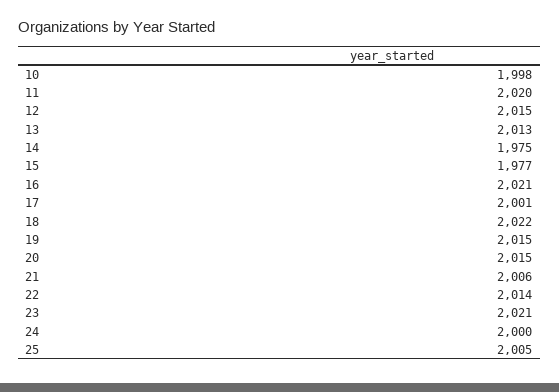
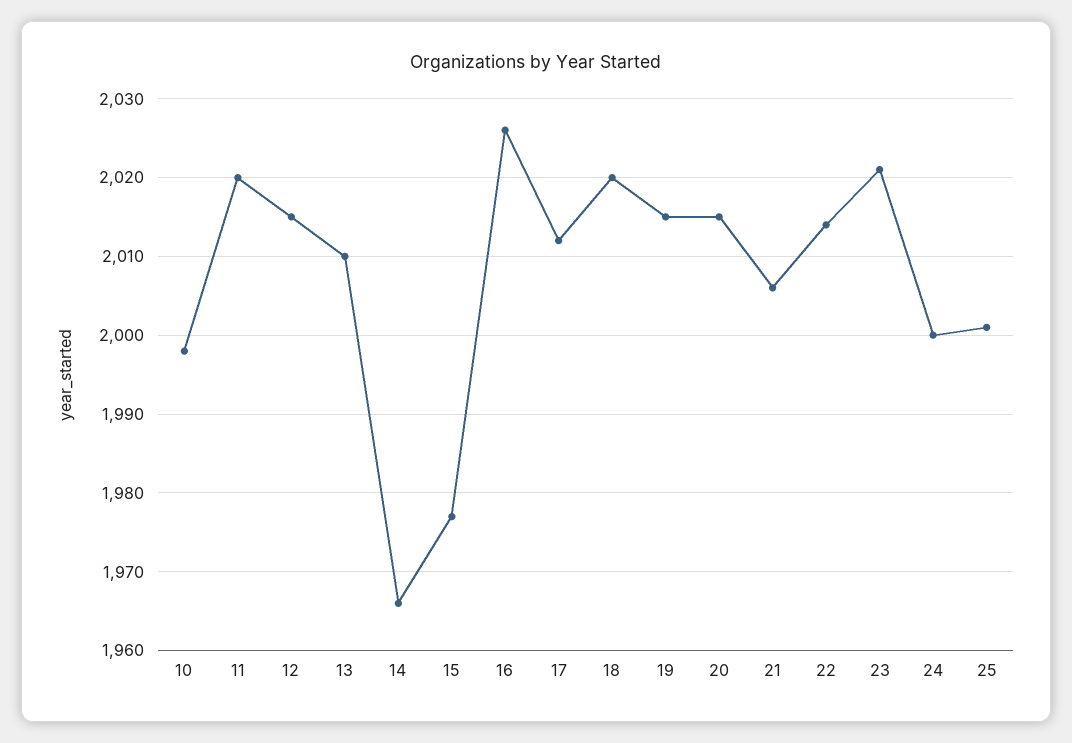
  {
    "10": 1998,
    "11": 2020,
    "12": 2015,
-   "13": 2013,
+   "13": 2010,
-   "14": 1975,
+   "14": 1966,
    "15": 1977,
-   "16": 2021,
+   "16": 2026,
-   "17": 2001,
+   "17": 2012,
-   "18": 2022,
+   "18": 2020,
    "19": 2015,
    "20": 2015,
    "21": 2006,
    "22": 2014,
    "23": 2021,
    "24": 2000,
-   "25": 2005
+   "25": 2001
  }

